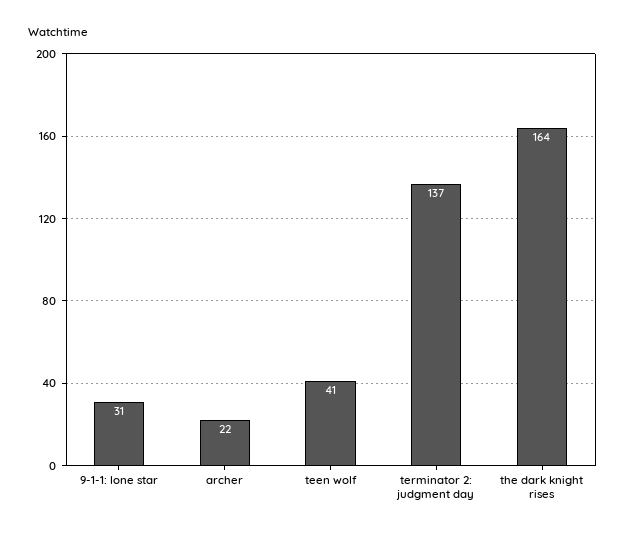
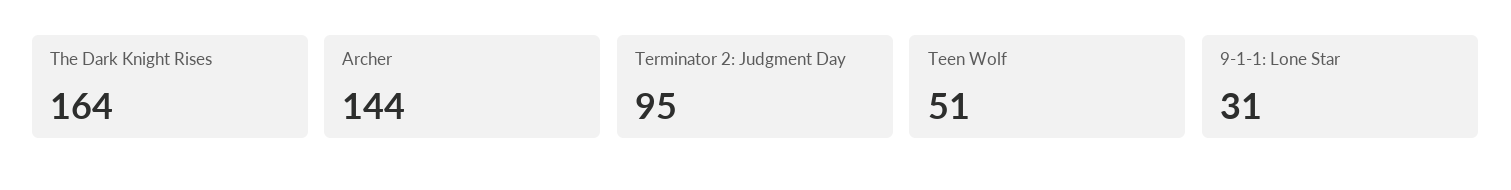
  {
    "9-1-1: lone star": 31,
-   "archer": 22,
+   "archer": 144,
-   "teen wolf": 41,
+   "teen wolf": 51,
-   "terminator 2: judgment day": 137,
+   "terminator 2: judgment day": 95,
    "the dark knight rises": 164
  }

